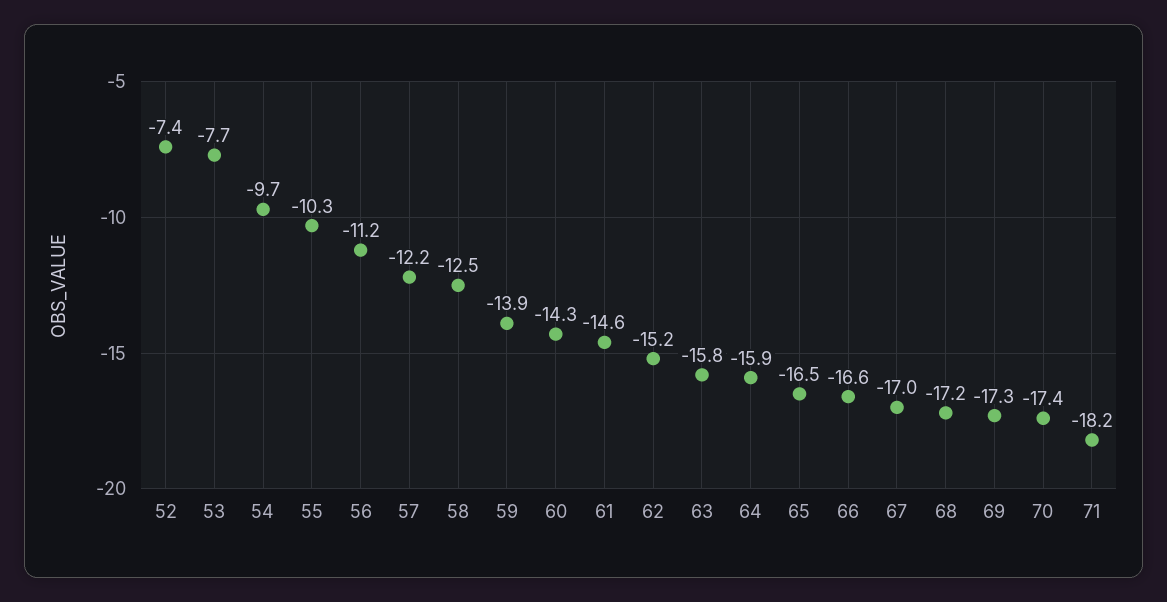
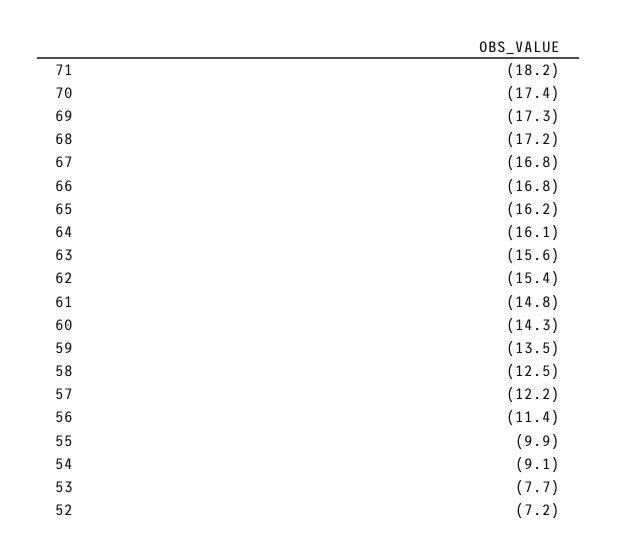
  {
-   "52": -7.4,
+   "52": -7.2,
    "53": -7.7,
-   "54": -9.7,
+   "54": -9.1,
-   "55": -10.3,
+   "55": -9.9,
-   "56": -11.2,
+   "56": -11.4,
    "57": -12.2,
    "58": -12.5,
-   "59": -13.9,
+   "59": -13.5,
    "60": -14.3,
-   "61": -14.6,
+   "61": -14.8,
-   "62": -15.2,
+   "62": -15.4,
-   "63": -15.8,
+   "63": -15.6,
-   "64": -15.9,
+   "64": -16.1,
-   "65": -16.5,
+   "65": -16.2,
-   "66": -16.6,
+   "66": -16.8,
-   "67": -17,
+   "67": -16.8,
    "68": -17.2,
    "69": -17.3,
    "70": -17.4,
    "71": -18.2
  }

